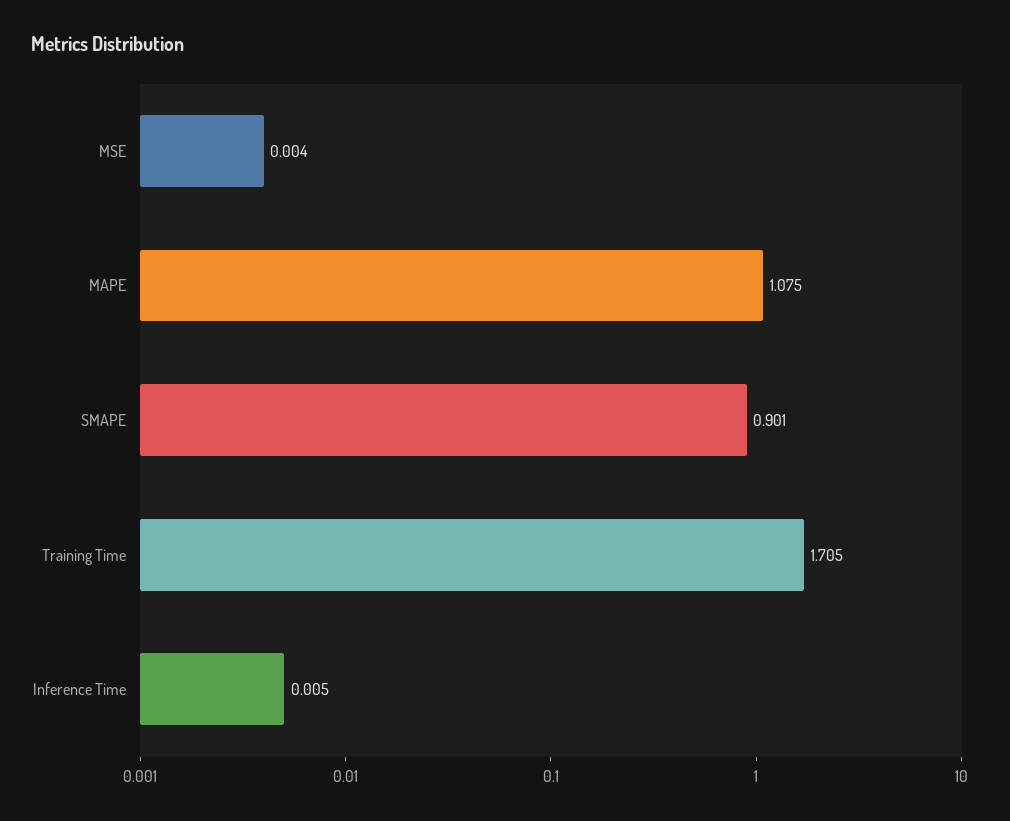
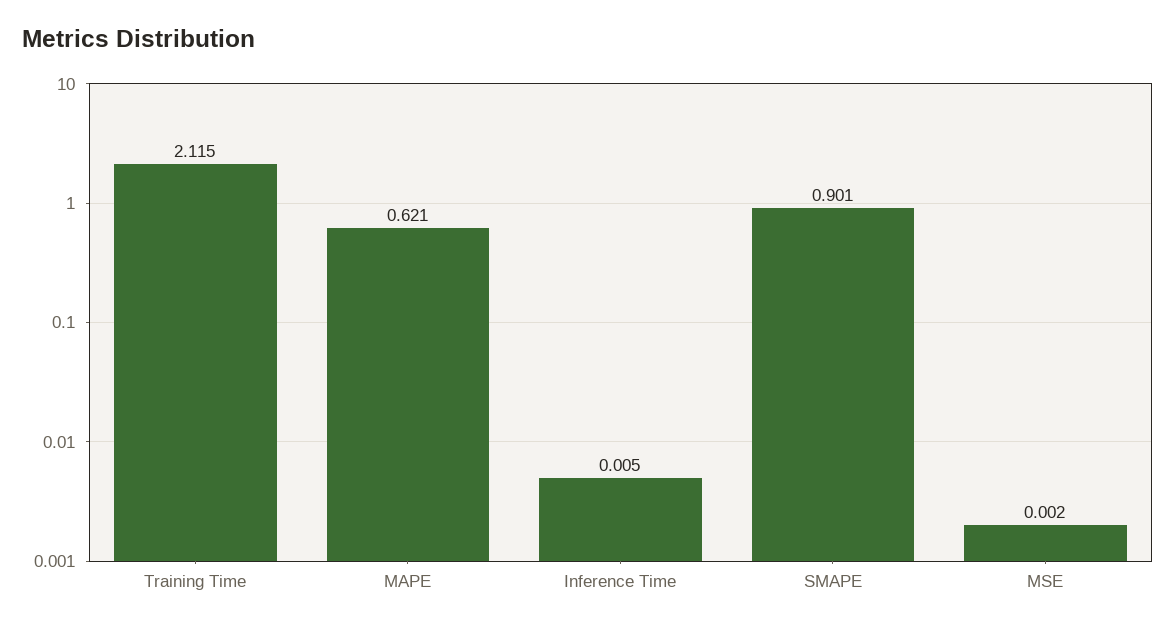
  {
-   "MSE": 0.004,
+   "MSE": 0.002,
-   "MAPE": 1.075,
+   "MAPE": 0.621,
    "SMAPE": 0.901,
-   "Training Time": 1.705,
+   "Training Time": 2.115,
    "Inference Time": 0.005
  }

